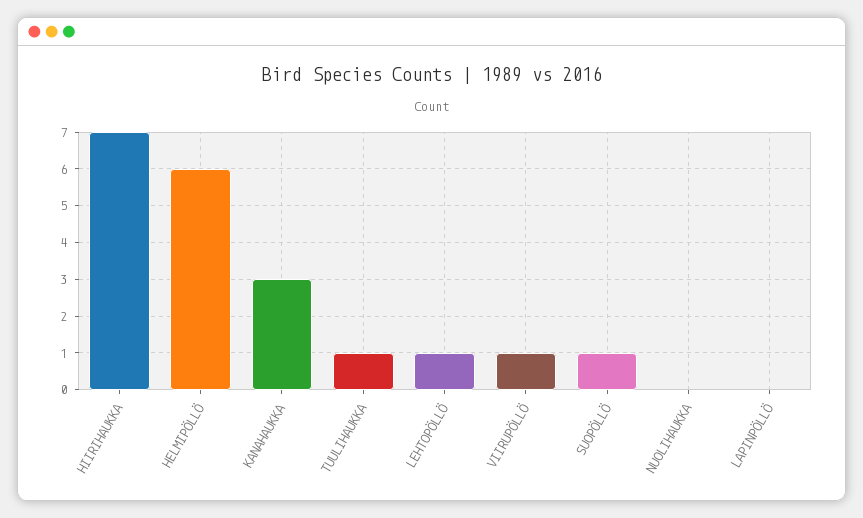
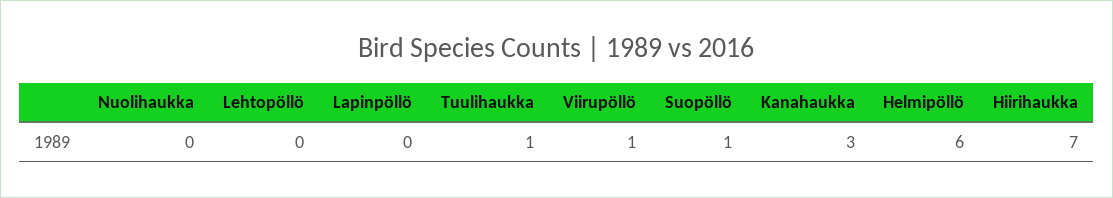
  {
    "HIIRIHAUKKA": 7,
    "HELMIPÖLLÖ": 6,
    "KANAHAUKKA": 3,
    "TUULIHAUKKA": 1,
-   "LEHTOPÖLLÖ": 1,
+   "LEHTOPÖLLÖ": 0,
    "VIIRUPÖLLÖ": 1,
    "SUOPÖLLÖ": 1,
    "NUOLIHAUKKA": 0,
    "LAPINPÖLLÖ": 0
  }

